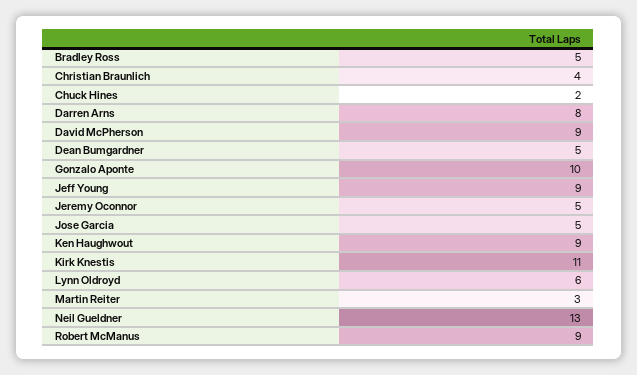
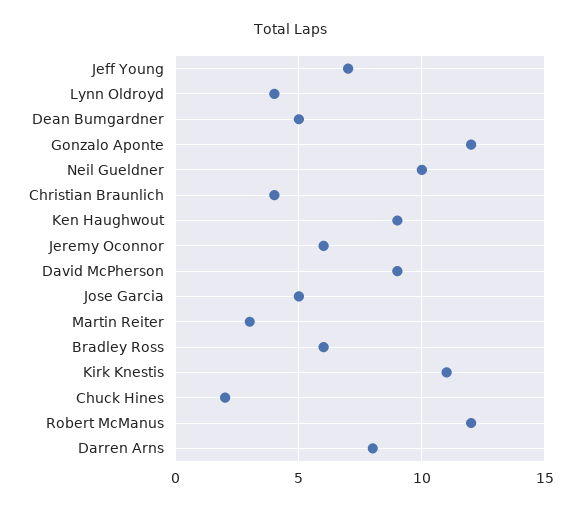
  {
-   "Bradley Ross": 5,
+   "Bradley Ross": 6,
    "Christian Braunlich": 4,
    "Chuck Hines": 2,
    "Darren Arns": 8,
    "David McPherson": 9,
    "Dean Bumgardner": 5,
-   "Gonzalo Aponte": 10,
+   "Gonzalo Aponte": 12,
-   "Jeff Young": 9,
+   "Jeff Young": 7,
-   "Jeremy Oconnor": 5,
+   "Jeremy Oconnor": 6,
    "Jose Garcia": 5,
    "Ken Haughwout": 9,
    "Kirk Knestis": 11,
-   "Lynn Oldroyd": 6,
+   "Lynn Oldroyd": 4,
    "Martin Reiter": 3,
-   "Neil Gueldner": 13,
+   "Neil Gueldner": 10,
-   "Robert McManus": 9
+   "Robert McManus": 12
  }

